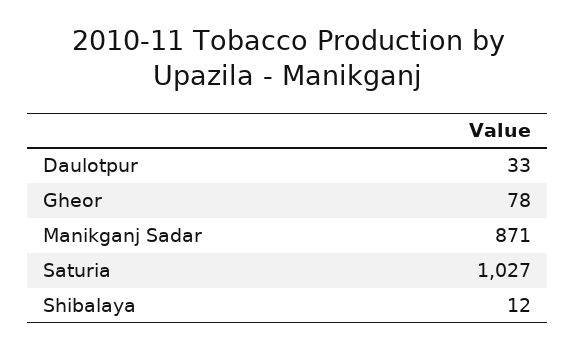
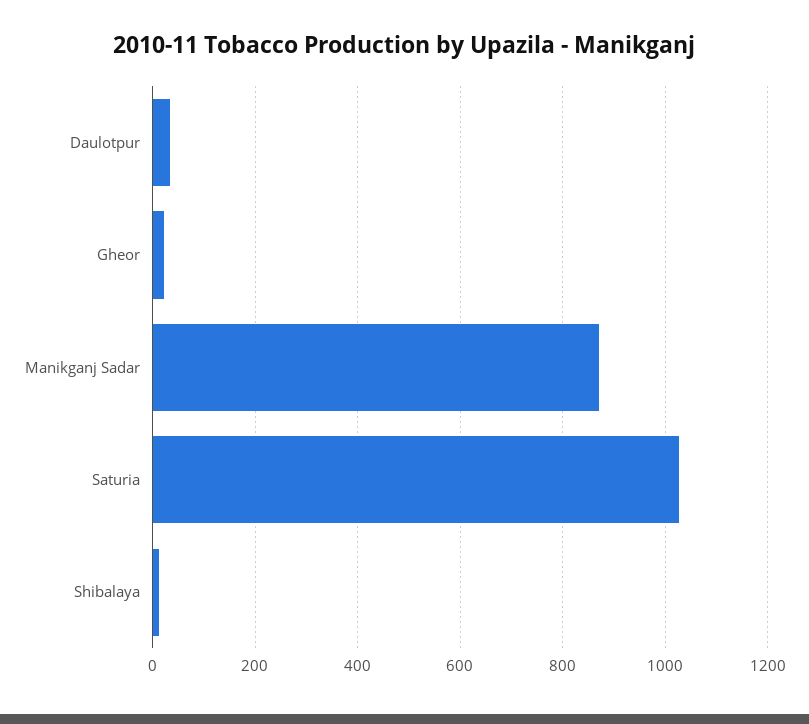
  {
    "Daulotpur": 33,
-   "Gheor": 78,
+   "Gheor": 20,
    "Manikganj Sadar": 871,
    "Saturia": 1027,
    "Shibalaya": 12
  }

